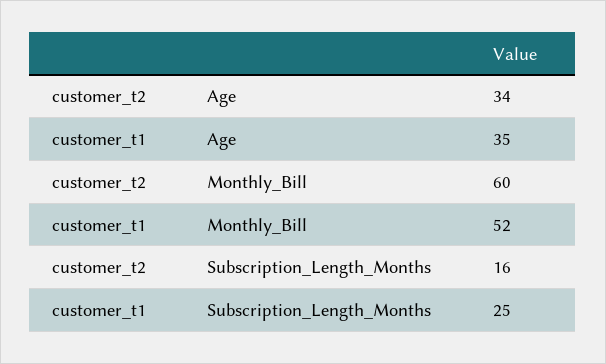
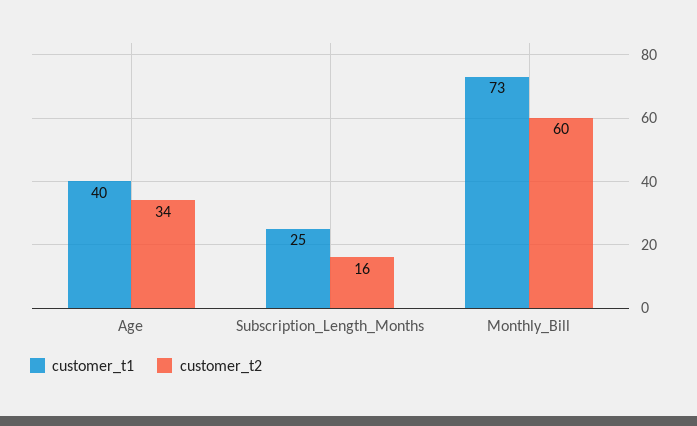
  {
    "customer_t2": {
      "Age": 34,
      "Monthly_Bill": 60,
      "Subscription_Length_Months": 16
    },
    "customer_t1": {
-     "Age": 35,
+     "Age": 40,
-     "Monthly_Bill": 52,
+     "Monthly_Bill": 73,
      "Subscription_Length_Months": 25
    }
  }

